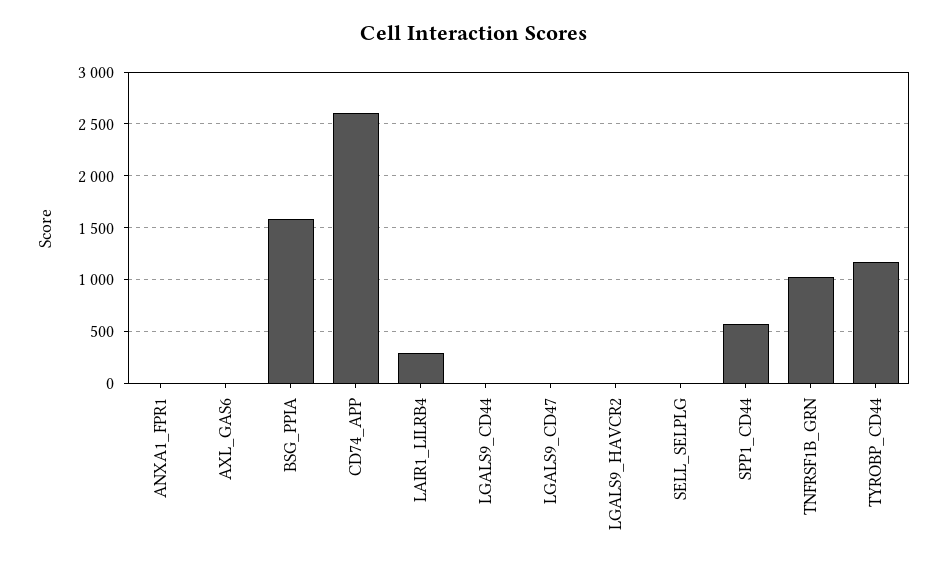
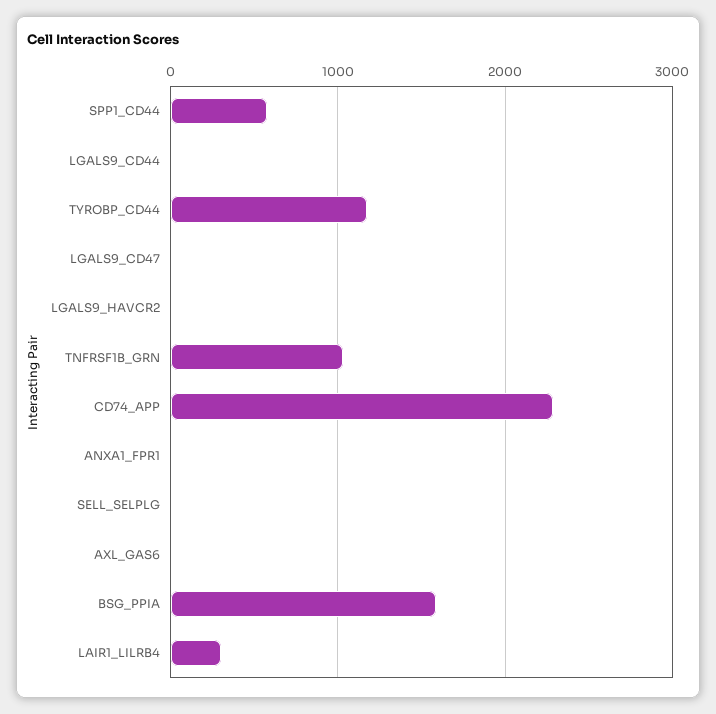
  {
    "ANXA1_FPR1": 0,
    "AXL_GAS6": 0,
    "BSG_PPIA": 1600,
-   "CD74_APP": 2600,
+   "CD74_APP": 2300,
    "LAIR1_LILRB4": 300,
    "LGALS9_CD44": 0,
    "LGALS9_CD47": 0,
    "LGALS9_HAVCR2": 0,
    "SELL_SELPLG": 0,
    "SPP1_CD44": 600,
    "TNFRSF1B_GRN": 1000,
    "TYROBP_CD44": 1200
  }

